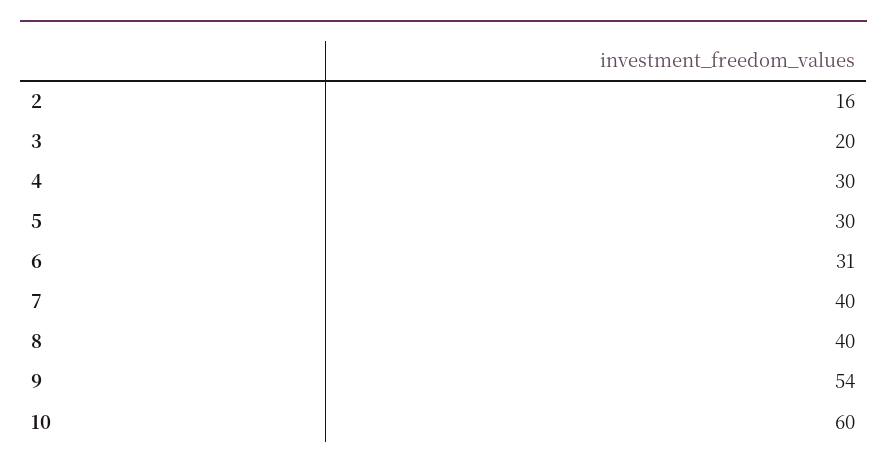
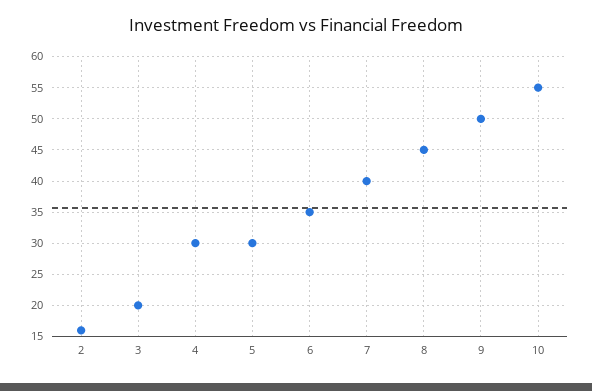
  {
    "2": 16,
    "3": 20,
    "4": 30,
    "5": 30,
-   "6": 31,
+   "6": 35,
    "7": 40,
-   "8": 40,
+   "8": 45,
-   "9": 54,
+   "9": 50,
-   "10": 60
+   "10": 55
  }

